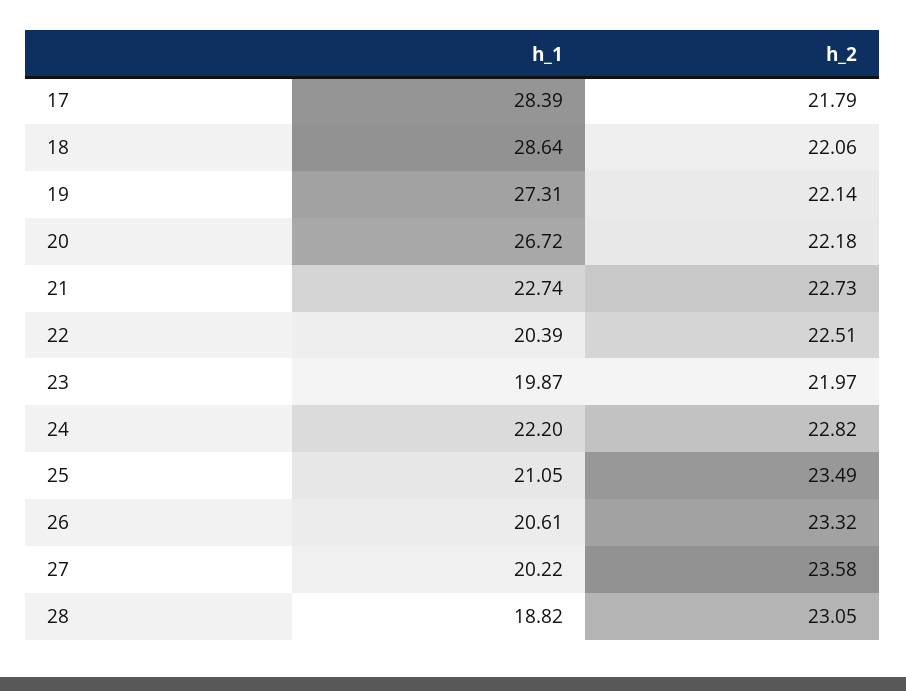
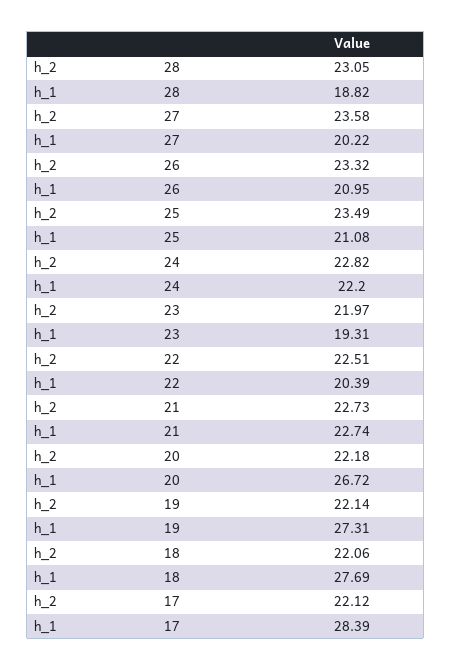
  {
    "h_1": {
      "17": 28.39,
-     "18": 28.64,
+     "18": 27.69,
      "19": 27.31,
      "20": 26.72,
      "21": 22.74,
      "22": 20.39,
-     "23": 19.87,
+     "23": 19.31,
      "24": 22.2,
-     "25": 21.05,
+     "25": 21.08,
-     "26": 20.61,
+     "26": 20.95,
      "27": 20.22,
      "28": 18.82
    },
    "h_2": {
-     "17": 21.79,
+     "17": 22.12,
      "18": 22.06,
      "19": 22.14,
      "20": 22.18,
      "21": 22.73,
      "22": 22.51,
      "23": 21.97,
      "24": 22.82,
      "25": 23.49,
      "26": 23.32,
      "27": 23.58,
      "28": 23.05
    }
  }

